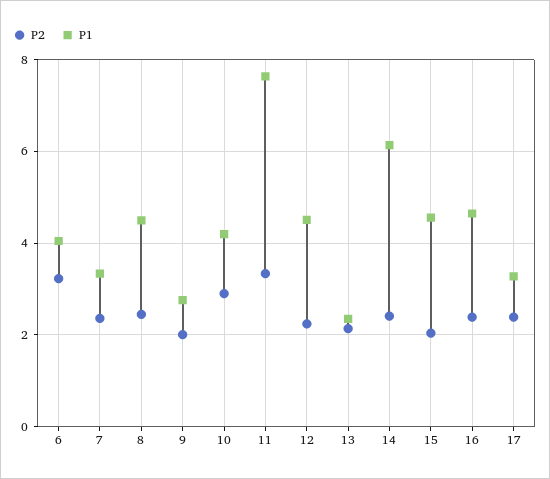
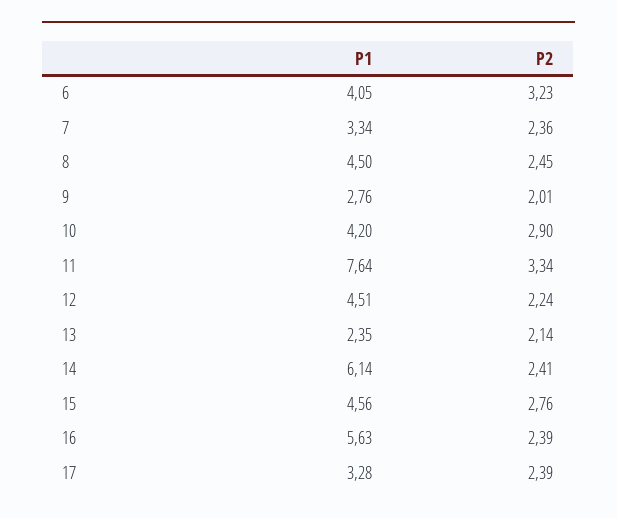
  {
    "P2": {
      "6": 3.23,
      "7": 2.36,
      "8": 2.45,
      "9": 2.01,
      "10": 2.9,
      "11": 3.34,
      "12": 2.24,
      "13": 2.14,
      "14": 2.41,
-     "15": 2,
+     "15": 2.76,
      "16": 2.39,
      "17": 2.39
    },
    "P1": {
      "6": 4.05,
      "7": 3.34,
      "8": 4.5,
      "9": 2.76,
      "10": 4.2,
      "11": 7.64,
      "12": 4.51,
      "13": 2.35,
      "14": 6.14,
      "15": 4.56,
-     "16": 4.6,
+     "16": 5.63,
      "17": 3.28
    }
  }

